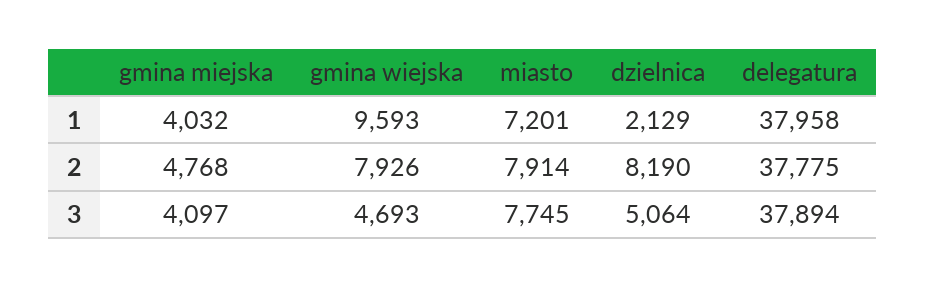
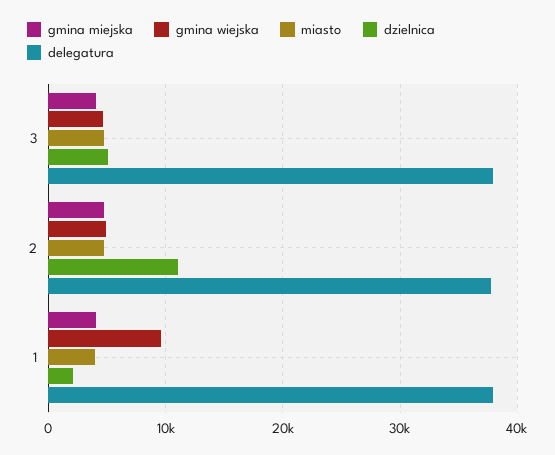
  {
    "gmina miejska": {
      "1": 4032,
      "2": 4768,
      "3": 4097
    },
    "gmina wiejska": {
      "1": 9593,
-     "2": 7926,
+     "2": 5000,
      "3": 4693
    },
    "miasto": {
-     "1": 7201,
+     "1": 4000,
-     "2": 7914,
+     "2": 5000,
-     "3": 7745
+     "3": 5000
    },
    "dzielnica": {
      "1": 2129,
-     "2": 8190,
+     "2": 11000,
      "3": 5064
    },
    "delegatura": {
      "1": 37958,
      "2": 37775,
      "3": 37894
    }
  }

